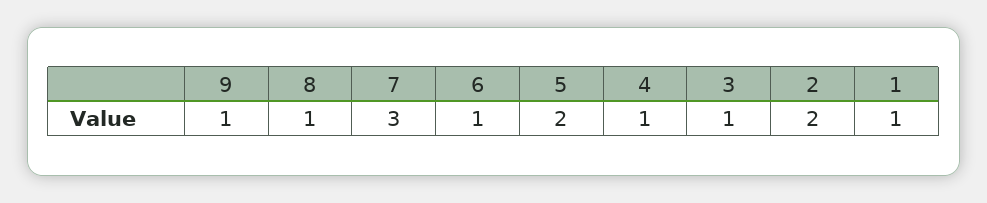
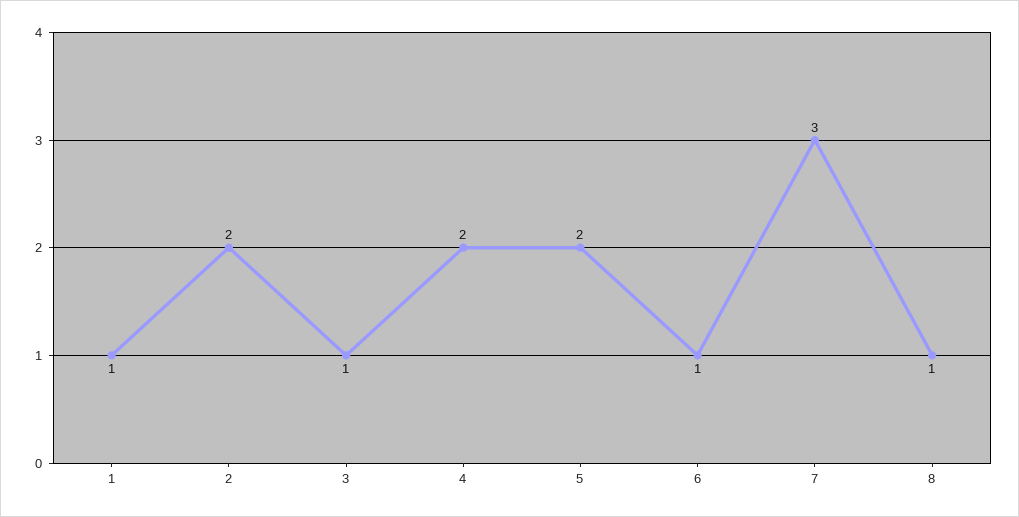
  {
-   "9": 1,
    "8": 1,
    "7": 3,
    "6": 1,
    "5": 2,
-   "4": 1,
+   "4": 2,
    "3": 1,
    "2": 2,
    "1": 1
  }

